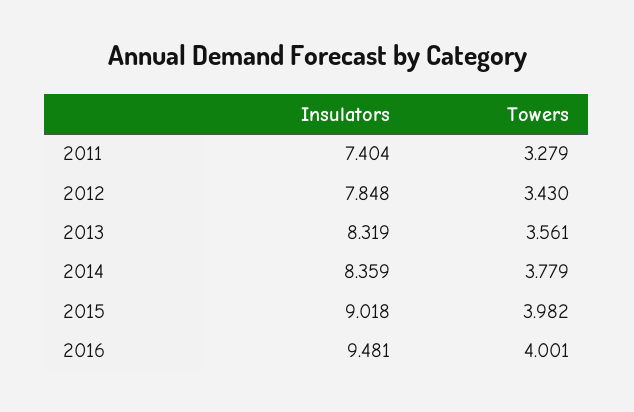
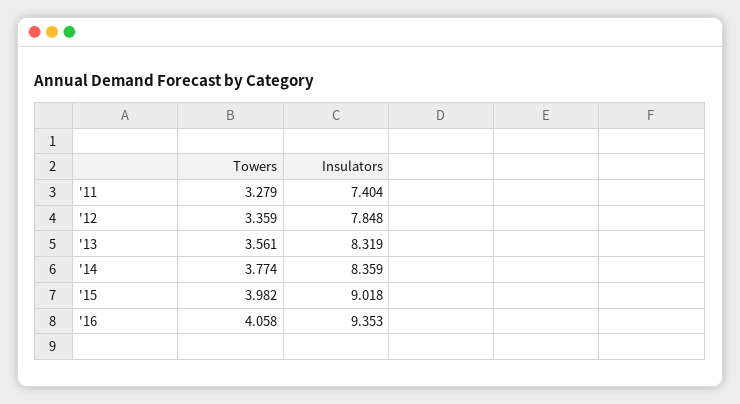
  {
    "Insulators": {
      "2011": 7.404,
      "2012": 7.848,
      "2013": 8.319,
      "2014": 8.359,
      "2015": 9.018,
-     "2016": 9.481
+     "2016": 9.353
    },
    "Towers": {
      "2011": 3.279,
-     "2012": 3.43,
+     "2012": 3.359,
      "2013": 3.561,
-     "2014": 3.779,
+     "2014": 3.774,
      "2015": 3.982,
-     "2016": 4.001
+     "2016": 4.058
    }
  }

